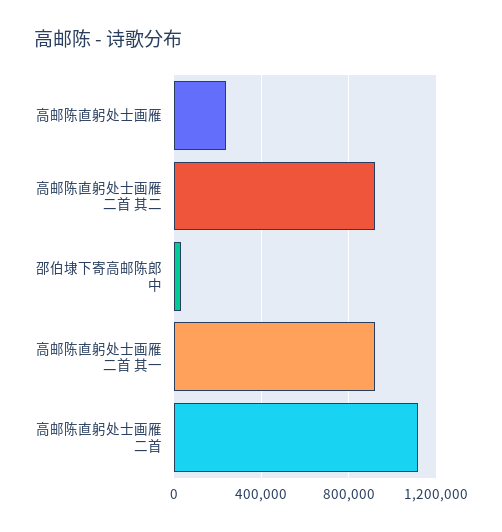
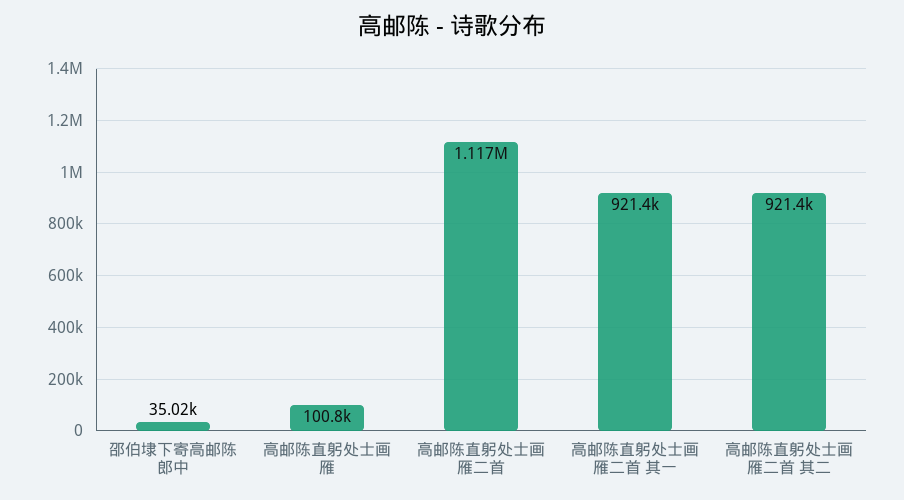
  {
-   "高邮陈直躬处士画雁": 250000,
+   "高邮陈直躬处士画雁": 100800,
    "高邮陈直躬处士画雁二首 其二": 921400,
    "邵伯埭下寄高邮陈郎中": 35020,
    "高邮陈直躬处士画雁二首 其一": 921400,
    "高邮陈直躬处士画雁二首": 1117000
  }

